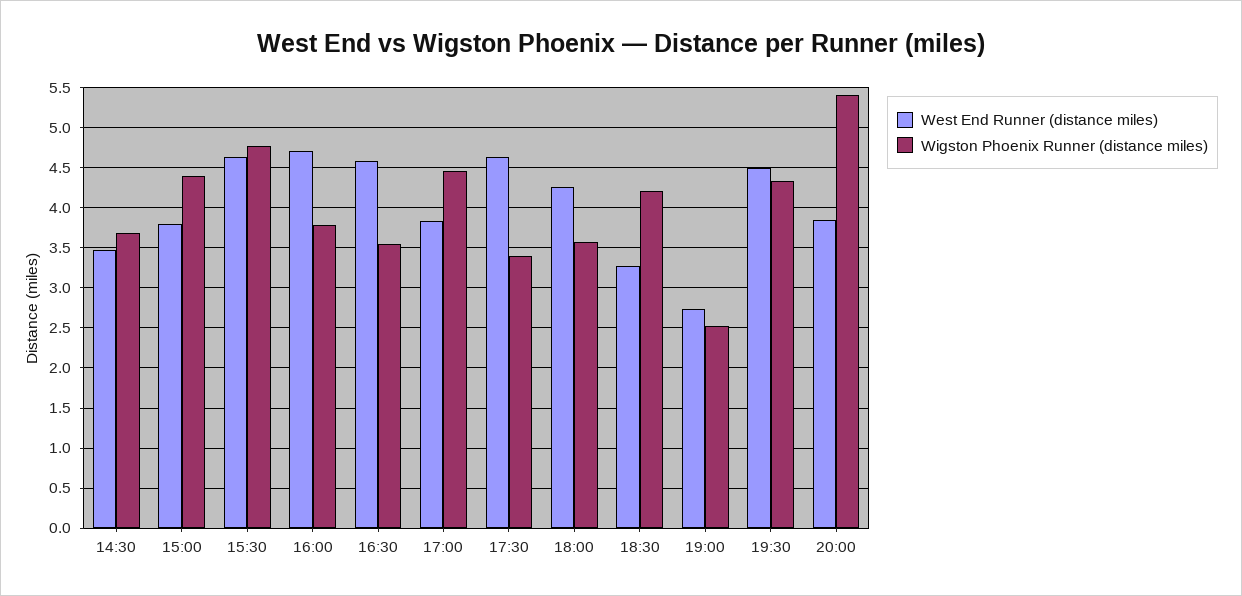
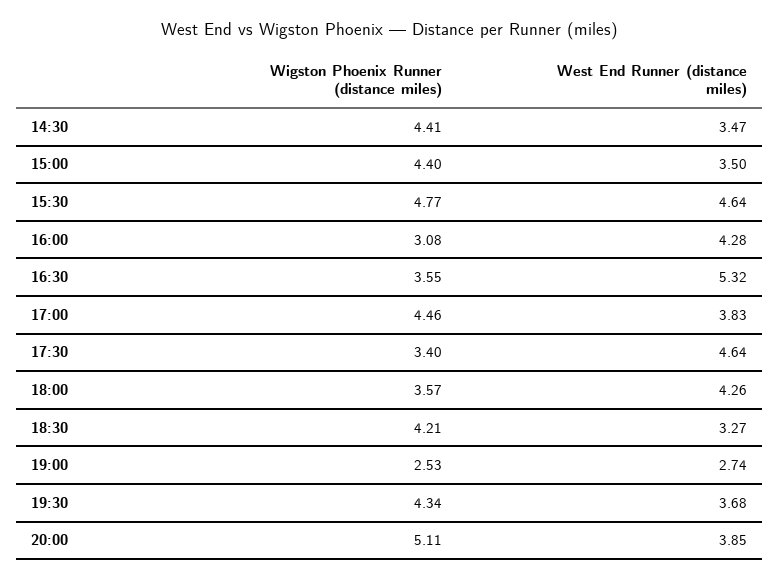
  {
    "West End Runner (distance miles)": {
      "14:30": 3.47,
-     "15:00": 3.8,
+     "15:00": 3.5,
      "15:30": 4.64,
-     "16:00": 4.7,
+     "16:00": 4.28,
-     "16:30": 4.6,
+     "16:30": 5.32,
      "17:00": 3.83,
      "17:30": 4.64,
      "18:00": 4.26,
      "18:30": 3.27,
      "19:00": 2.74,
-     "19:30": 4.5,
+     "19:30": 3.68,
      "20:00": 3.85
    },
    "Wigston Phoenix Runner (distance miles)": {
-     "14:30": 3.7,
+     "14:30": 4.41,
      "15:00": 4.4,
      "15:30": 4.77,
-     "16:00": 3.8,
+     "16:00": 3.08,
      "16:30": 3.55,
      "17:00": 4.46,
      "17:30": 3.4,
      "18:00": 3.57,
      "18:30": 4.21,
      "19:00": 2.53,
      "19:30": 4.34,
-     "20:00": 5.4
+     "20:00": 5.11
    }
  }

